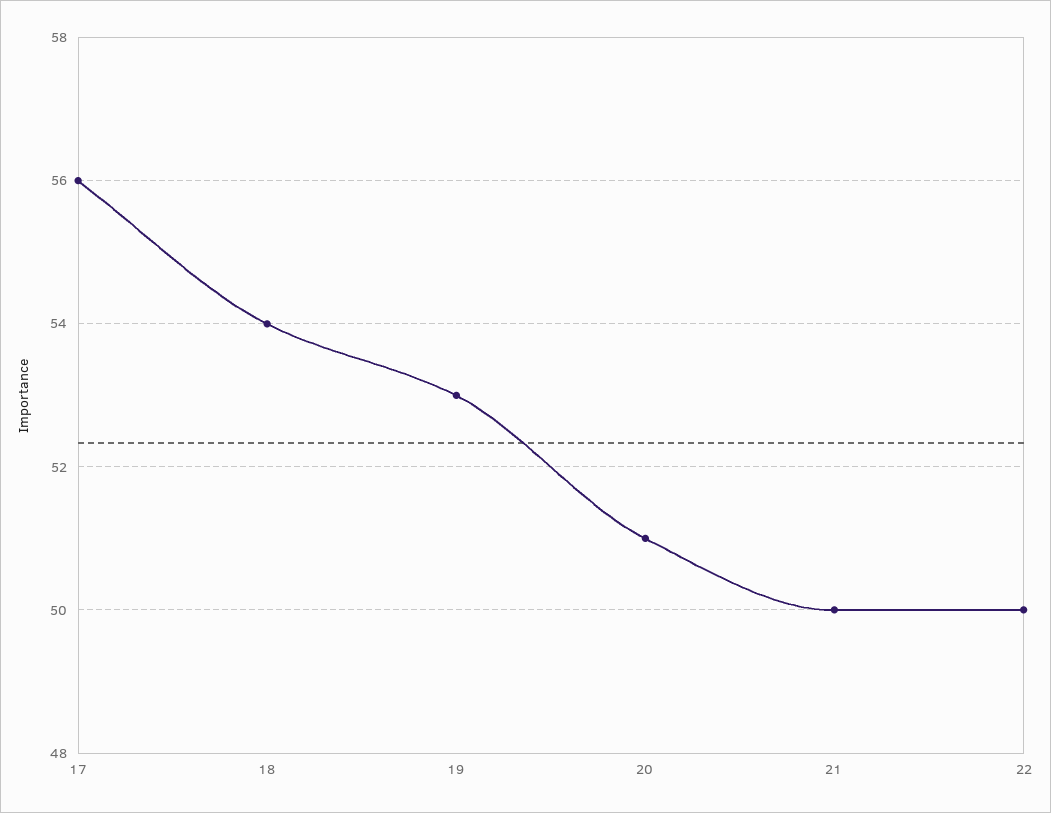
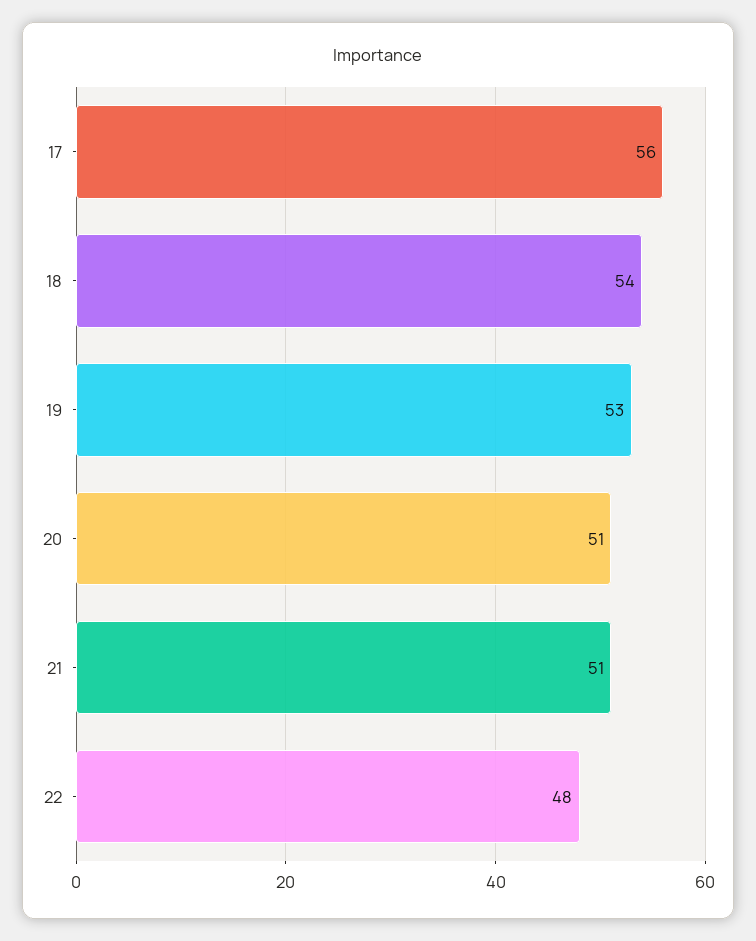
  {
    "17": 56,
    "18": 54,
    "19": 53,
    "20": 51,
-   "21": 50,
+   "21": 51,
-   "22": 50
+   "22": 48
  }

